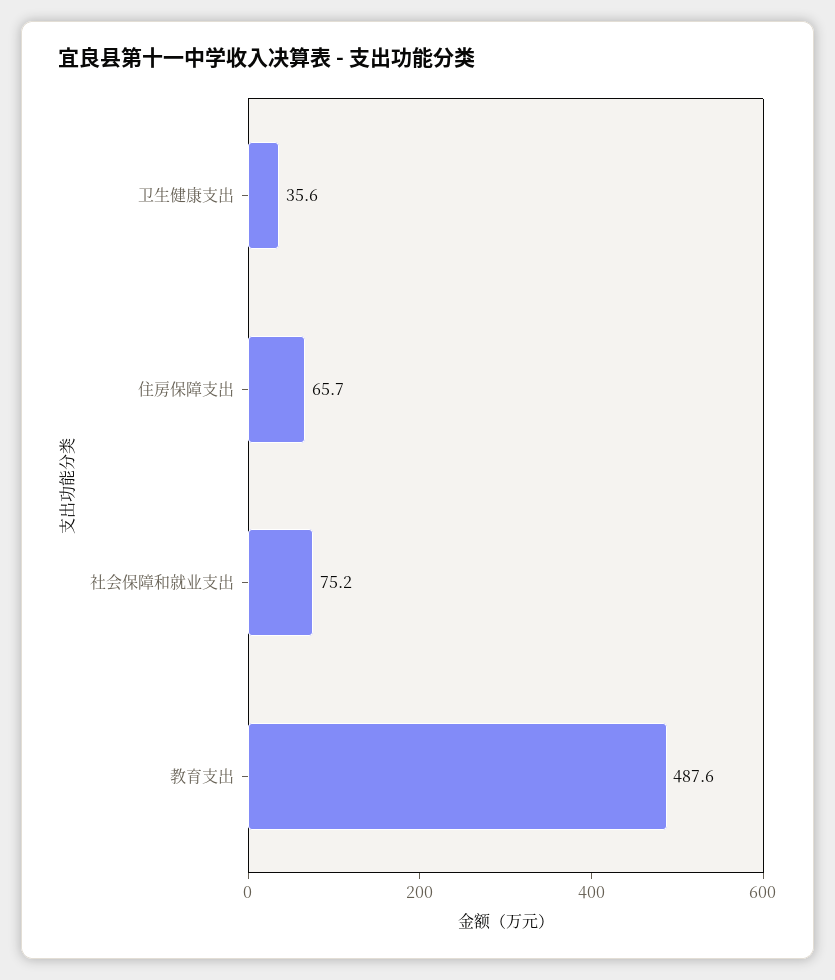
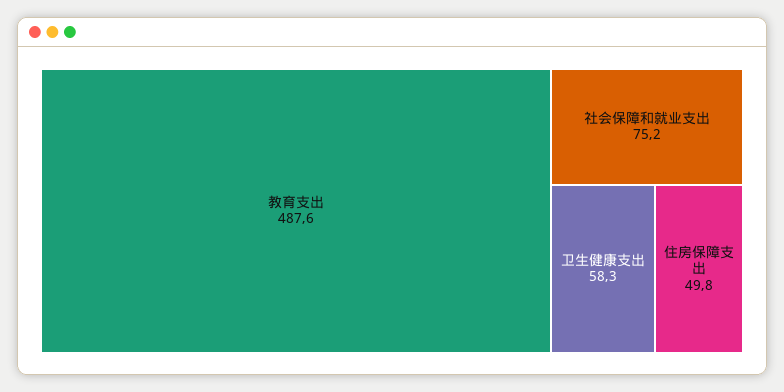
  {
-   "卫生健康支出": 35.6,
+   "卫生健康支出": 58.3,
-   "住房保障支出": 65.7,
+   "住房保障支出": 49.8,
    "社会保障和就业支出": 75.2,
    "教育支出": 487.6
  }

